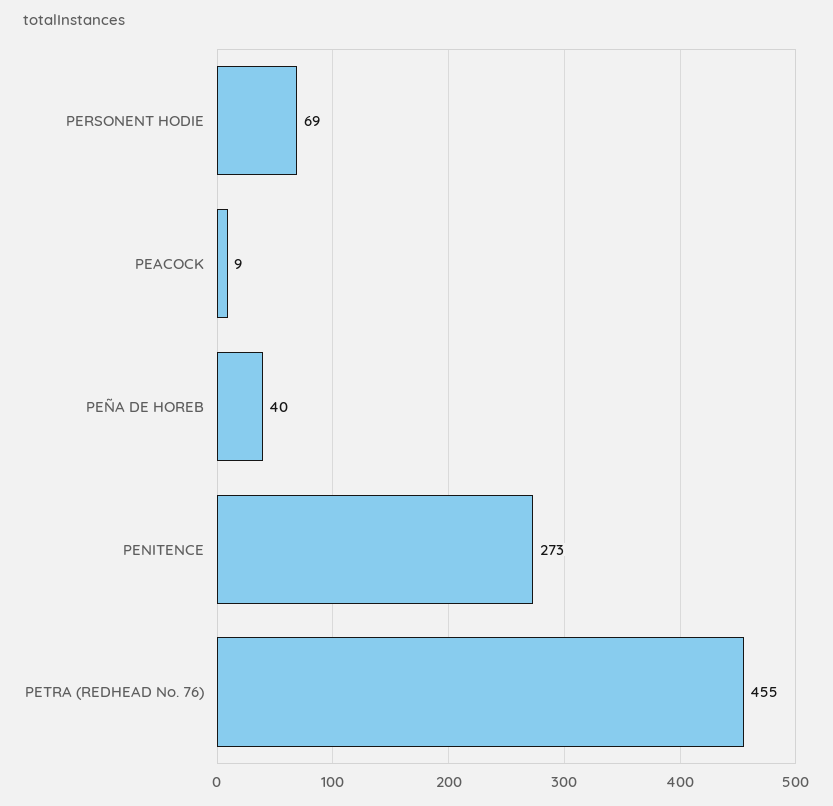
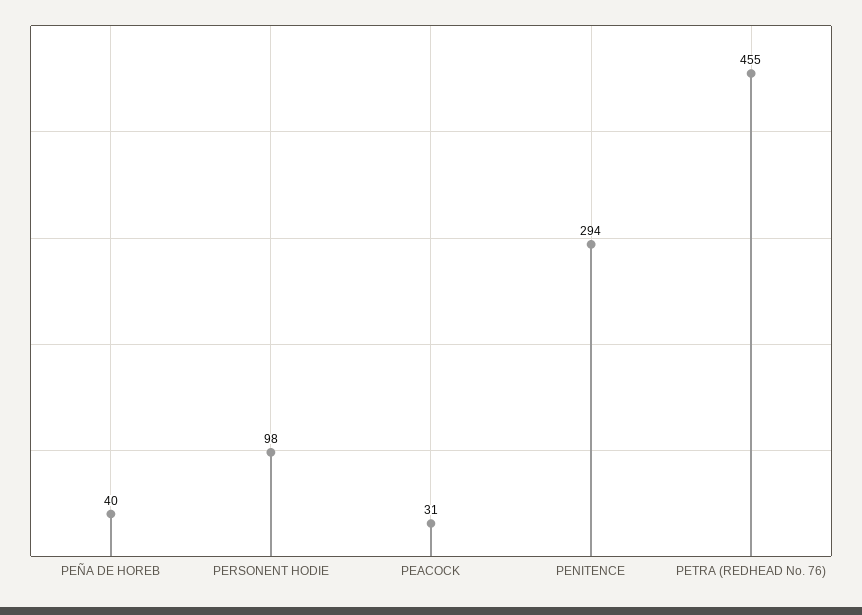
  {
-   "PERSONENT HODIE": 69,
+   "PERSONENT HODIE": 98,
-   "PEACOCK": 9,
+   "PEACOCK": 31,
    "PEÑA DE HOREB": 40,
-   "PENITENCE": 273,
+   "PENITENCE": 294,
    "PETRA (REDHEAD No. 76)": 455
  }

